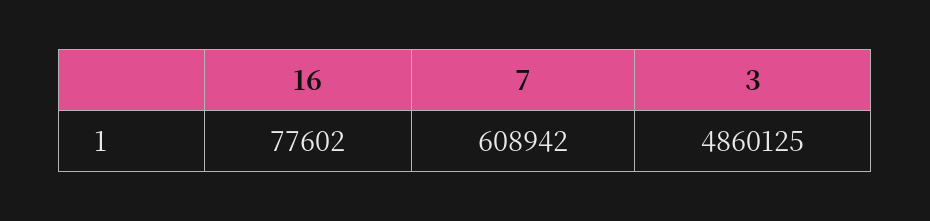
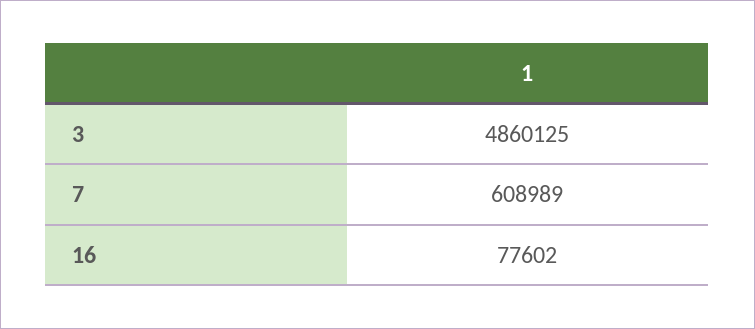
  {
    "16": 77602,
-   "7": 608942,
+   "7": 608989,
    "3": 4860125
  }

